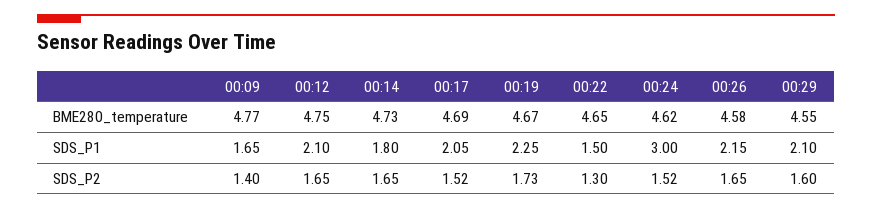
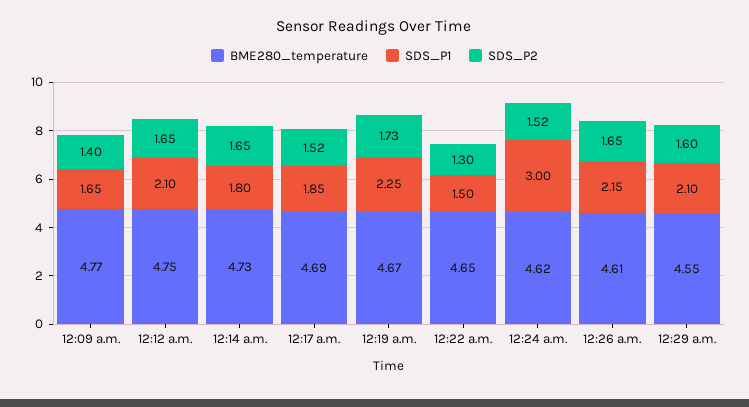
  {
    "BME280_temperature": {
      "00:09": 4.77,
      "00:12": 4.75,
      "00:14": 4.73,
      "00:17": 4.69,
      "00:19": 4.67,
      "00:22": 4.65,
      "00:24": 4.62,
-     "00:26": 4.58,
+     "00:26": 4.61,
      "00:29": 4.55
    },
    "SDS_P1": {
      "00:09": 1.65,
      "00:12": 2.1,
      "00:14": 1.8,
-     "00:17": 2.05,
+     "00:17": 1.85,
      "00:19": 2.25,
      "00:22": 1.5,
      "00:24": 3,
      "00:26": 2.15,
      "00:29": 2.1
    },
    "SDS_P2": {
      "00:09": 1.4,
      "00:12": 1.65,
      "00:14": 1.65,
      "00:17": 1.52,
      "00:19": 1.73,
      "00:22": 1.3,
      "00:24": 1.52,
      "00:26": 1.65,
      "00:29": 1.6
    }
  }

